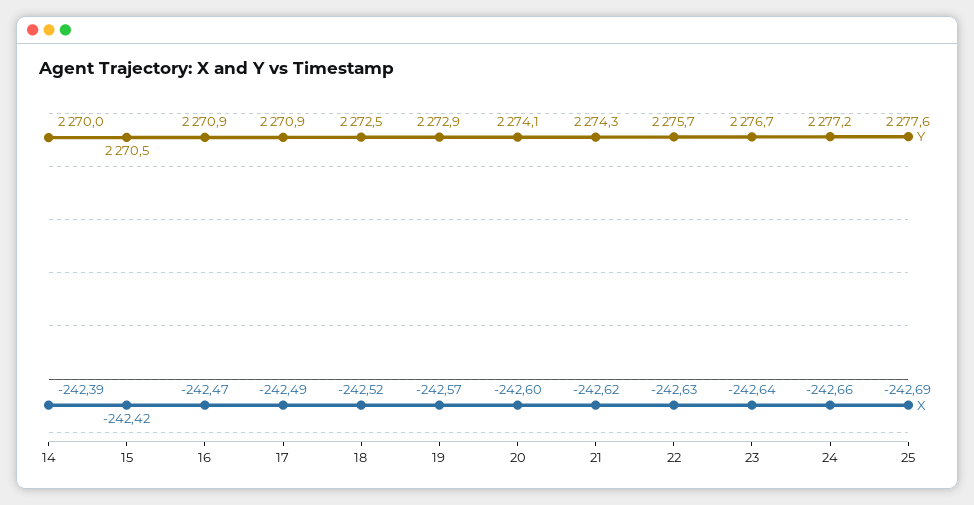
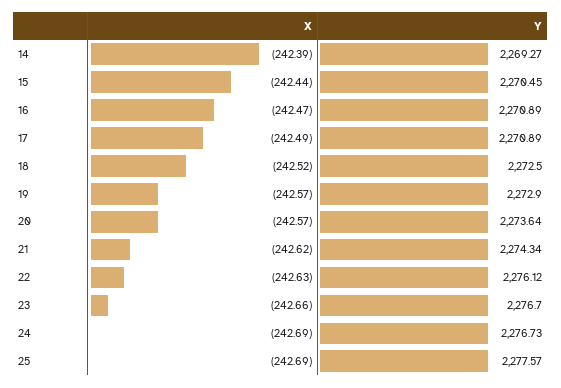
  {
    "Y": {
-     "14": 2270,
+     "14": 2269.27,
      "15": 2270.45,
      "16": 2270.89,
      "17": 2270.89,
      "18": 2272.5,
      "19": 2272.9,
-     "20": 2274.1,
+     "20": 2273.64,
      "21": 2274.34,
-     "22": 2275.7,
+     "22": 2276.12,
      "23": 2276.7,
-     "24": 2277.2,
+     "24": 2276.73,
      "25": 2277.57
    },
    "X": {
      "14": -242.39,
-     "15": -242.42,
+     "15": -242.44,
      "16": -242.47,
      "17": -242.49,
      "18": -242.52,
      "19": -242.57,
-     "20": -242.6,
+     "20": -242.57,
      "21": -242.62,
      "22": -242.63,
-     "23": -242.64,
+     "23": -242.66,
-     "24": -242.66,
+     "24": -242.69,
      "25": -242.69
    }
  }

